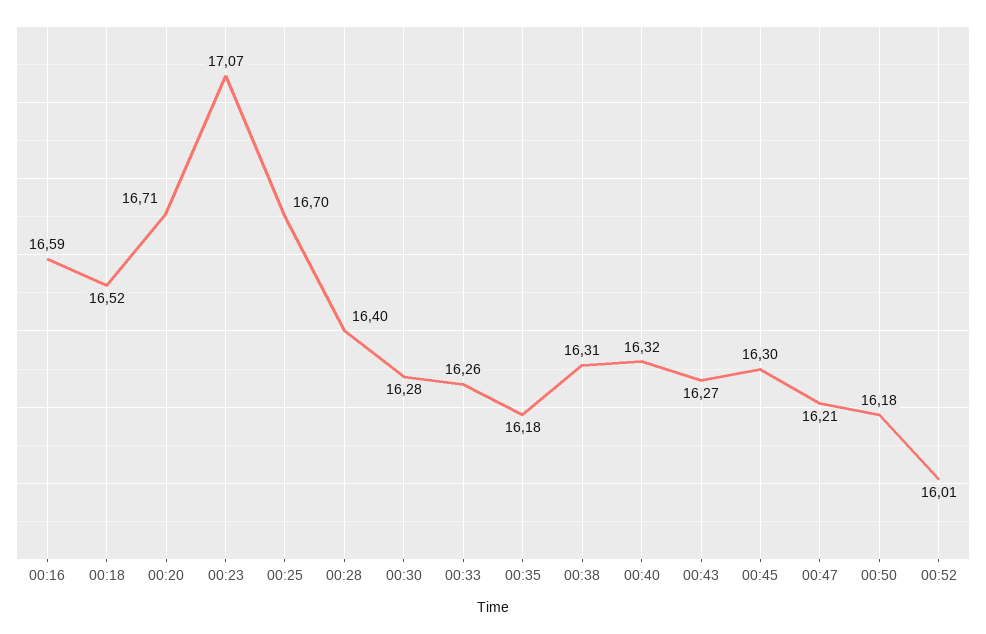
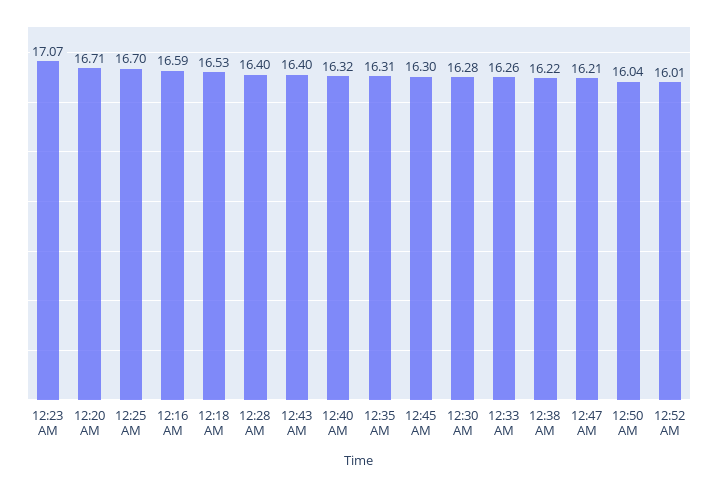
  {
    "00:16": 16.59,
-   "00:18": 16.52,
+   "00:18": 16.53,
    "00:20": 16.71,
    "00:23": 17.07,
    "00:25": 16.7,
    "00:28": 16.4,
    "00:30": 16.28,
    "00:33": 16.26,
-   "00:35": 16.18,
+   "00:35": 16.31,
-   "00:38": 16.31,
+   "00:38": 16.22,
    "00:40": 16.32,
-   "00:43": 16.27,
+   "00:43": 16.4,
    "00:45": 16.3,
    "00:47": 16.21,
-   "00:50": 16.18,
+   "00:50": 16.04,
    "00:52": 16.01
  }

